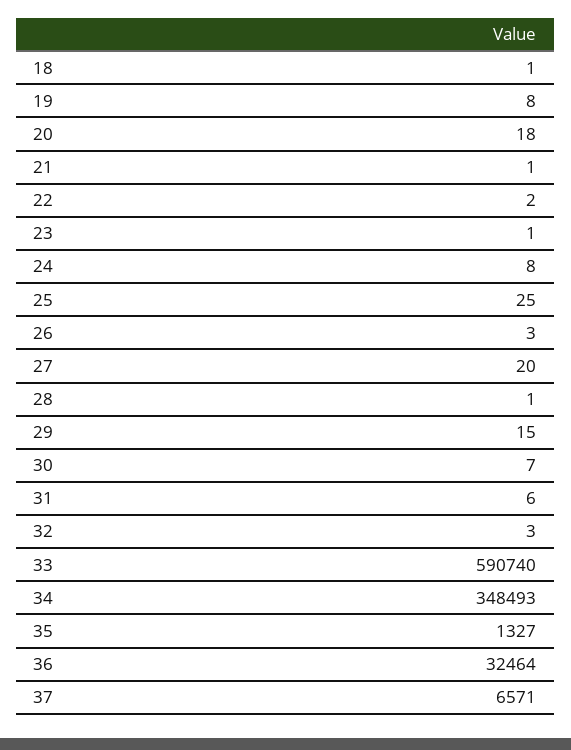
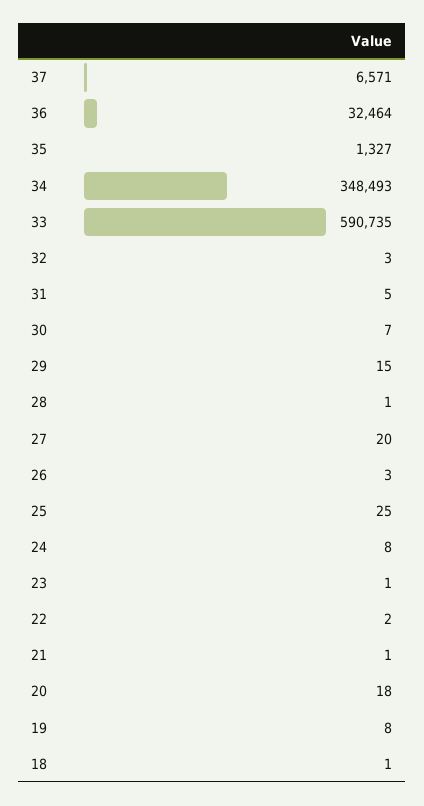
  {
    "18": 1,
    "19": 8,
    "20": 18,
    "21": 1,
    "22": 2,
    "23": 1,
    "24": 8,
    "25": 25,
    "26": 3,
    "27": 20,
    "28": 1,
    "29": 15,
    "30": 7,
-   "31": 6,
+   "31": 5,
    "32": 3,
-   "33": 590740,
+   "33": 590735,
    "34": 348493,
    "35": 1327,
    "36": 32464,
    "37": 6571
  }

